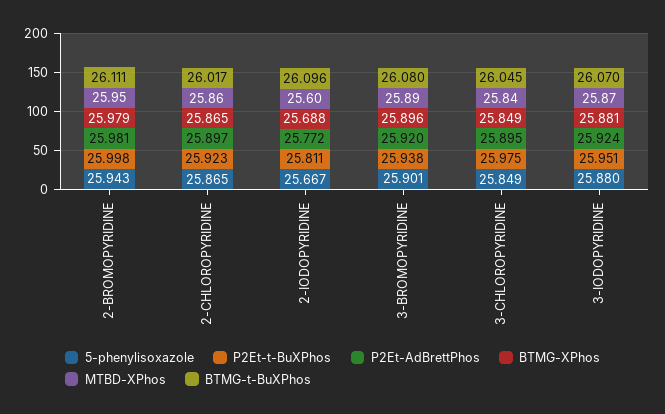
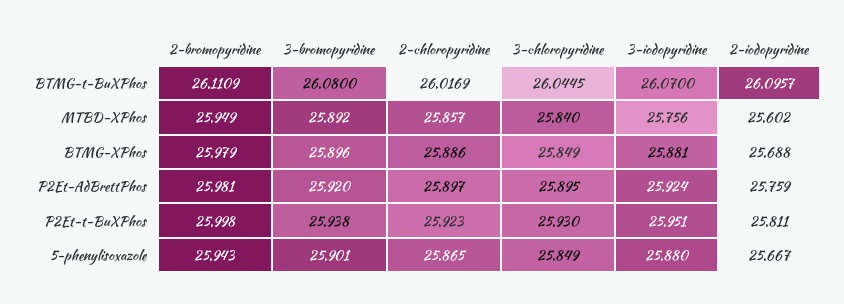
  {
    "5-phenylisoxazole": {
      "2-BROMOPYRIDINE": 25.943,
      "2-CHLOROPYRIDINE": 25.865,
      "2-IODOPYRIDINE": 25.667,
      "3-BROMOPYRIDINE": 25.901,
      "3-CHLOROPYRIDINE": 25.849,
      "3-IODOPYRIDINE": 25.88
    },
    "P2Et-t-BuXPhos": {
      "2-BROMOPYRIDINE": 25.998,
      "2-CHLOROPYRIDINE": 25.923,
      "2-IODOPYRIDINE": 25.811,
      "3-BROMOPYRIDINE": 25.938,
-     "3-CHLOROPYRIDINE": 25.975,
+     "3-CHLOROPYRIDINE": 25.93,
      "3-IODOPYRIDINE": 25.951
    },
    "P2Et-AdBrettPhos": {
      "2-BROMOPYRIDINE": 25.981,
      "2-CHLOROPYRIDINE": 25.897,
-     "2-IODOPYRIDINE": 25.772,
+     "2-IODOPYRIDINE": 25.759,
      "3-BROMOPYRIDINE": 25.92,
      "3-CHLOROPYRIDINE": 25.895,
      "3-IODOPYRIDINE": 25.924
    },
    "BTMG-XPhos": {
      "2-BROMOPYRIDINE": 25.979,
-     "2-CHLOROPYRIDINE": 25.865,
+     "2-CHLOROPYRIDINE": 25.886,
      "2-IODOPYRIDINE": 25.688,
      "3-BROMOPYRIDINE": 25.896,
      "3-CHLOROPYRIDINE": 25.849,
      "3-IODOPYRIDINE": 25.881
    },
    "MTBD-XPhos": {
      "2-BROMOPYRIDINE": 25.949,
      "2-CHLOROPYRIDINE": 25.857,
      "2-IODOPYRIDINE": 25.602,
      "3-BROMOPYRIDINE": 25.892,
      "3-CHLOROPYRIDINE": 25.84,
-     "3-IODOPYRIDINE": 25.87
+     "3-IODOPYRIDINE": 25.756
    },
    "BTMG-t-BuXPhos": {
      "2-BROMOPYRIDINE": 26.1109,
      "2-CHLOROPYRIDINE": 26.0169,
      "2-IODOPYRIDINE": 26.0957,
      "3-BROMOPYRIDINE": 26.08,
      "3-CHLOROPYRIDINE": 26.0445,
      "3-IODOPYRIDINE": 26.07
    }
  }

